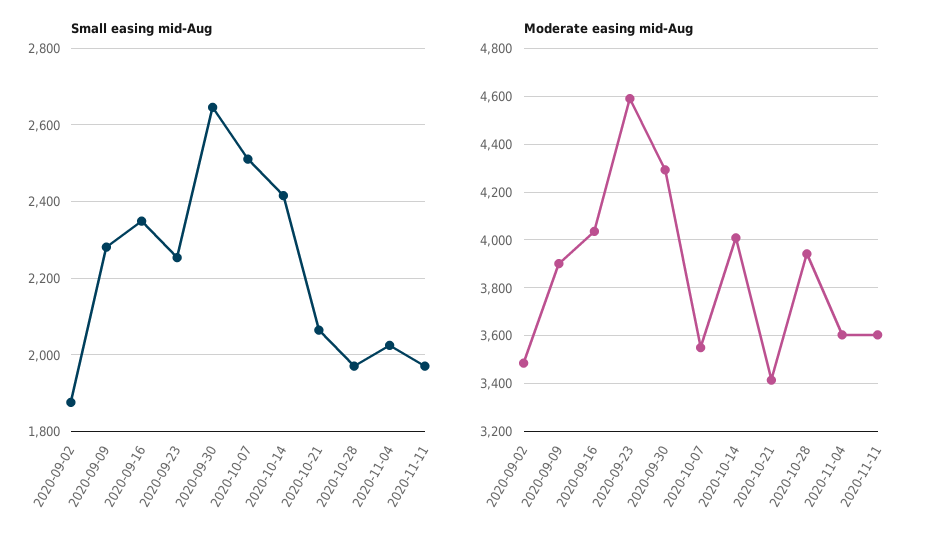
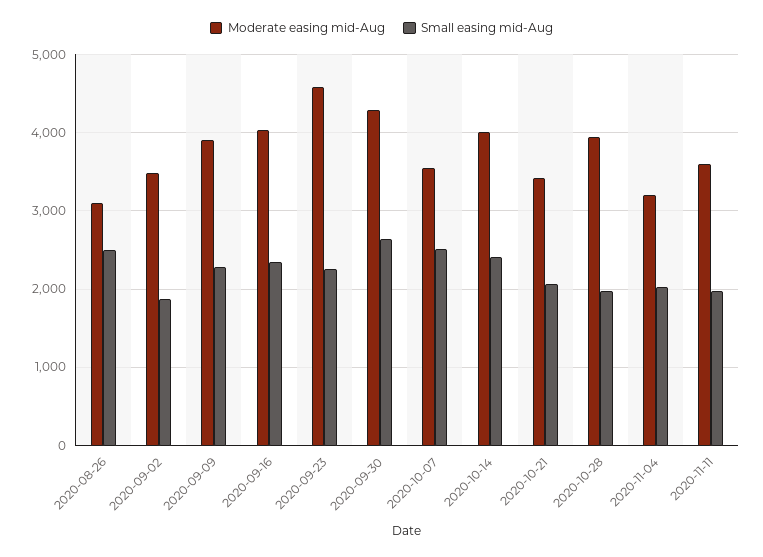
  {
    "Small easing mid-Aug": {
      "2020-09-02": 1880,
      "2020-09-09": 2280,
      "2020-09-16": 2340,
      "2020-09-23": 2260,
      "2020-09-30": 2640,
      "2020-10-07": 2520,
      "2020-10-14": 2420,
      "2020-10-21": 2060,
      "2020-10-28": 1980,
      "2020-11-04": 2020,
-     "2020-11-11": 1980
+     "2020-11-11": 1980,
+     "2020-08-26": 2500
    },
    "Moderate easing mid-Aug": {
      "2020-09-02": 3500,
      "2020-09-09": 3900,
      "2020-09-16": 4050,
      "2020-09-23": 4600,
      "2020-09-30": 4300,
      "2020-10-07": 3550,
      "2020-10-14": 4000,
      "2020-10-21": 3400,
      "2020-10-28": 3950,
-     "2020-11-04": 3600,
+     "2020-11-04": 3200,
-     "2020-11-11": 3600
+     "2020-11-11": 3600,
+     "2020-08-26": 3100
    }
  }

